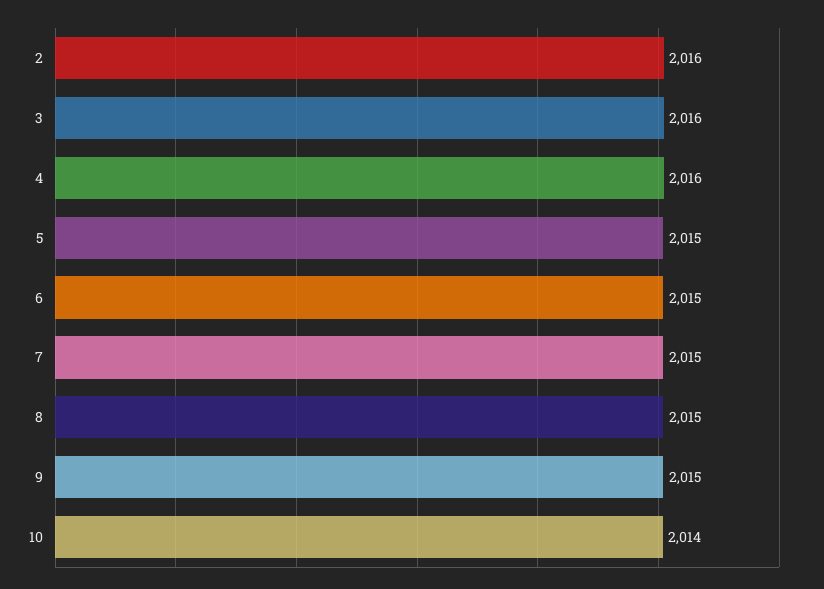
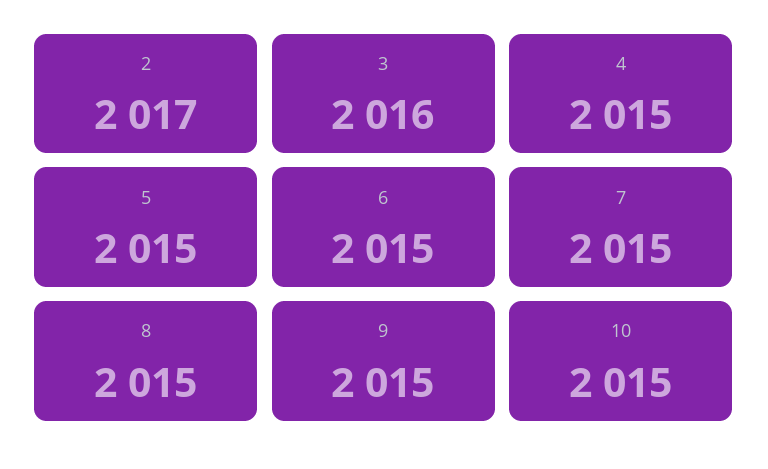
  {
-   "2": 2016,
+   "2": 2017,
    "3": 2016,
-   "4": 2016,
+   "4": 2015,
    "5": 2015,
    "6": 2015,
    "7": 2015,
    "8": 2015,
    "9": 2015,
-   "10": 2014
+   "10": 2015
  }

